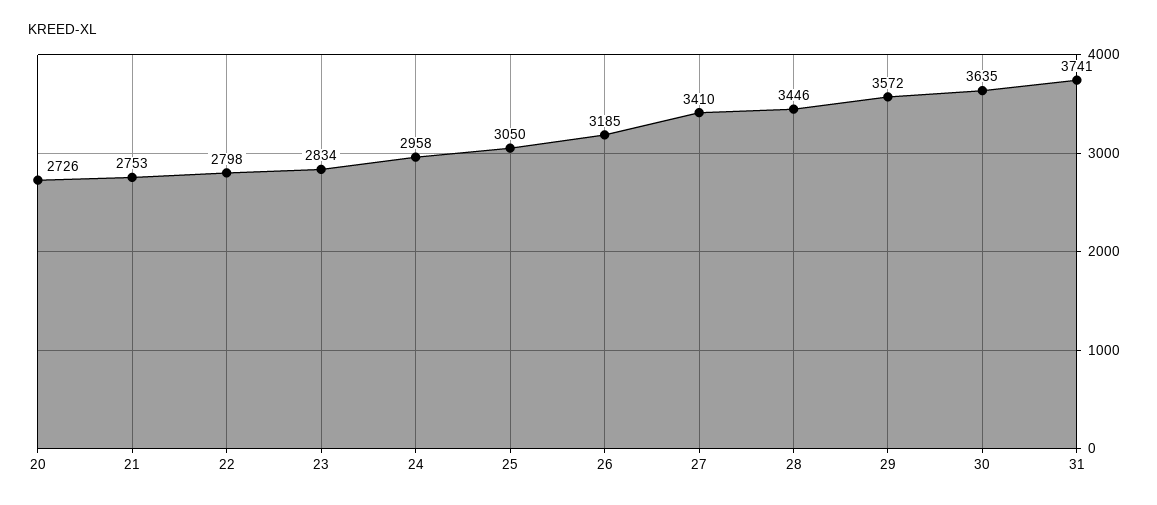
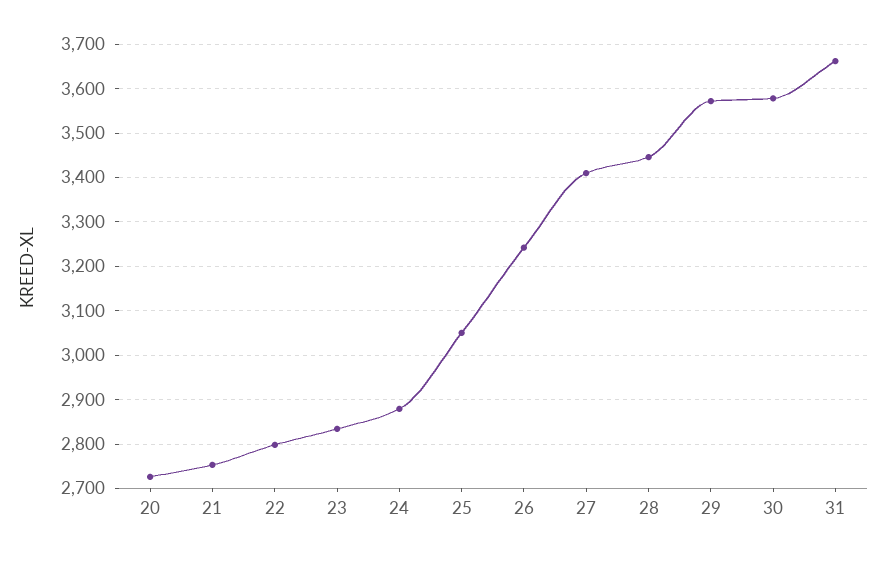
  {
    "20": 2726,
    "21": 2753,
    "22": 2798,
    "23": 2834,
-   "24": 2958,
+   "24": 2880,
    "25": 3050,
-   "26": 3185,
+   "26": 3240,
    "27": 3410,
    "28": 3446,
    "29": 3572,
-   "30": 3635,
+   "30": 3580,
-   "31": 3741
+   "31": 3660
  }

